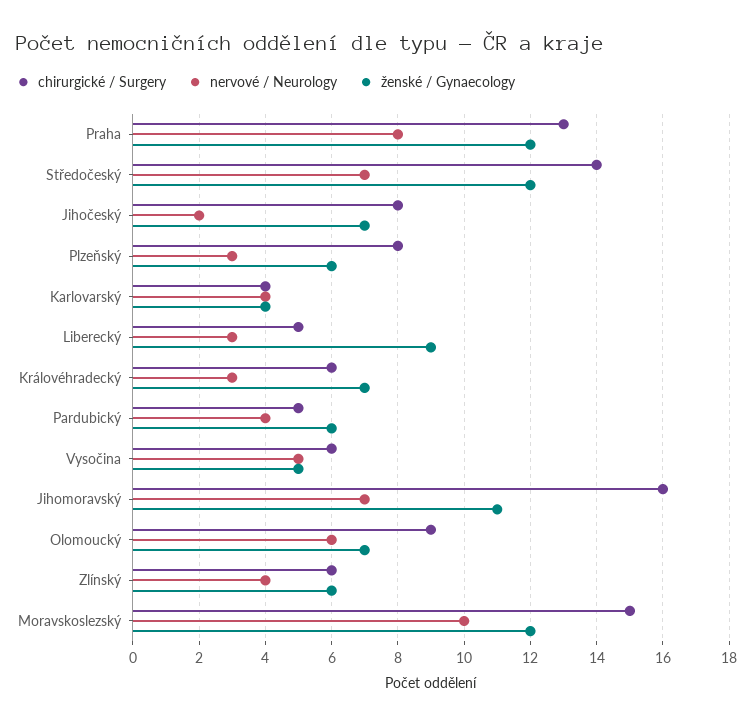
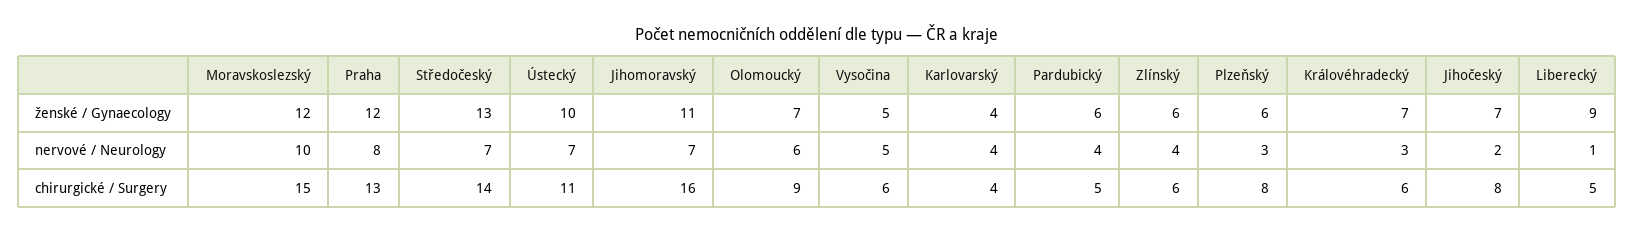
  {
    "chirurgické / Surgery": {
      "Praha": 13,
      "Středočeský": 14,
      "Jihočeský": 8,
      "Plzeňský": 8,
      "Karlovarský": 4,
      "Liberecký": 5,
      "Královéhradecký": 6,
      "Pardubický": 5,
      "Vysočina": 6,
      "Jihomoravský": 16,
      "Olomoucký": 9,
      "Zlínský": 6,
-     "Moravskoslezský": 15
+     "Moravskoslezský": 15,
+     "Ústecký": 11
    },
    "nervové / Neurology": {
      "Praha": 8,
      "Středočeský": 7,
      "Jihočeský": 2,
      "Plzeňský": 3,
      "Karlovarský": 4,
-     "Liberecký": 3,
+     "Liberecký": 1,
      "Královéhradecký": 3,
      "Pardubický": 4,
      "Vysočina": 5,
      "Jihomoravský": 7,
      "Olomoucký": 6,
      "Zlínský": 4,
-     "Moravskoslezský": 10
+     "Moravskoslezský": 10,
+     "Ústecký": 7
    },
    "ženské / Gynaecology": {
      "Praha": 12,
-     "Středočeský": 12,
+     "Středočeský": 13,
      "Jihočeský": 7,
      "Plzeňský": 6,
      "Karlovarský": 4,
      "Liberecký": 9,
      "Královéhradecký": 7,
      "Pardubický": 6,
      "Vysočina": 5,
      "Jihomoravský": 11,
      "Olomoucký": 7,
      "Zlínský": 6,
-     "Moravskoslezský": 12
+     "Moravskoslezský": 12,
+     "Ústecký": 10
    }
  }

